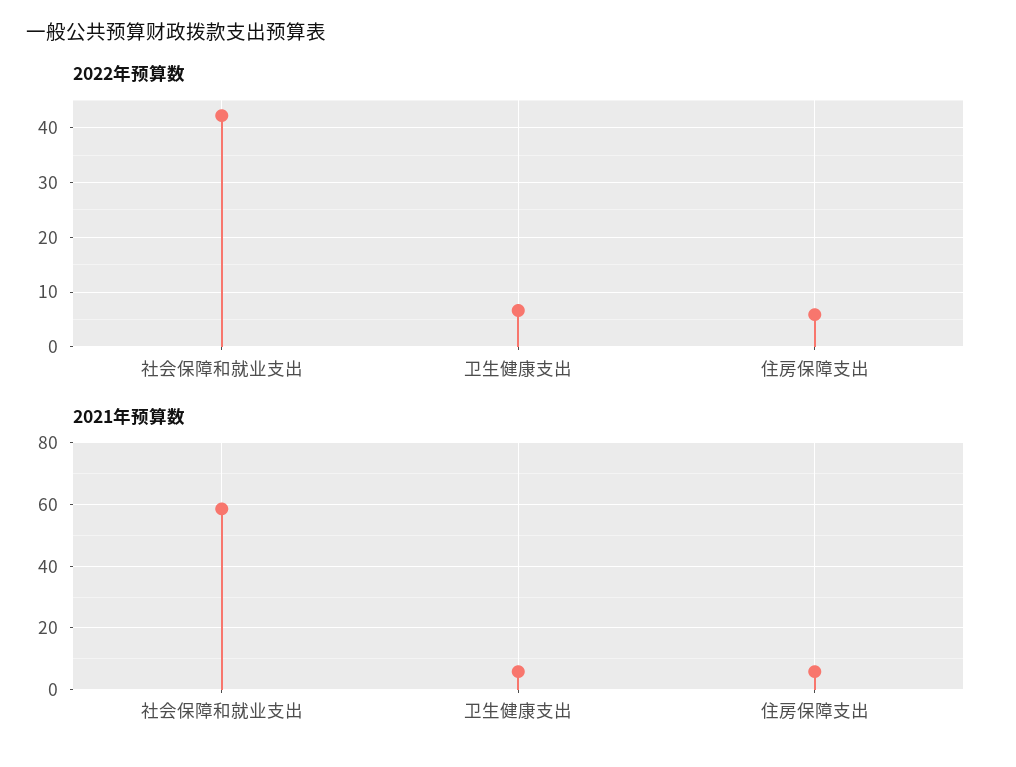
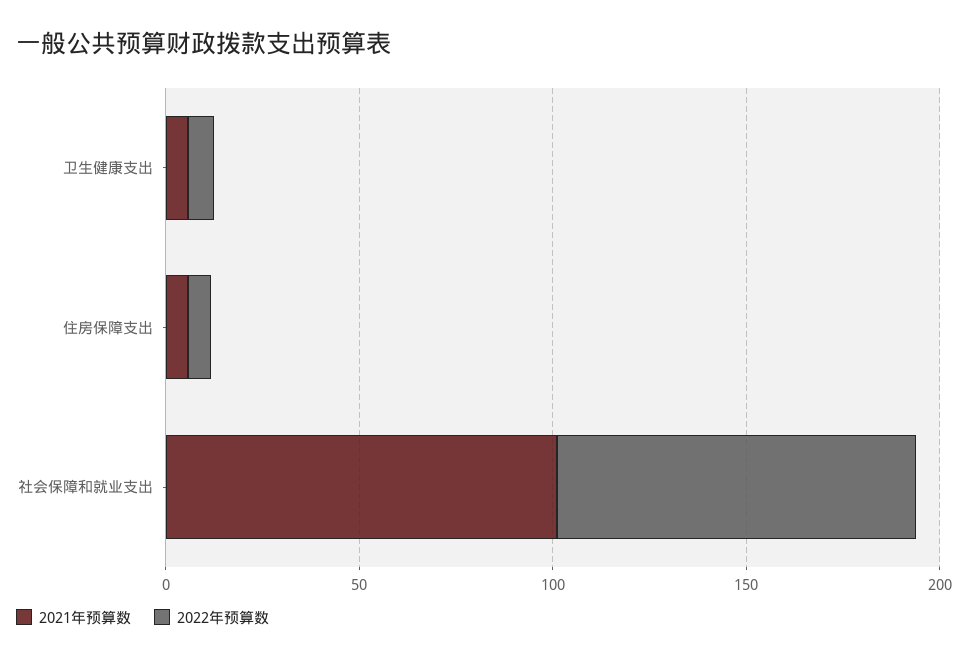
  {
    "2022年预算数": {
-     "社会保障和就业支出": 42,
+     "社会保障和就业支出": 90,
      "卫生健康支出": 6,
      "住房保障支出": 6
    },
    "2021年预算数": {
-     "社会保障和就业支出": 58,
+     "社会保障和就业支出": 100,
      "卫生健康支出": 6,
      "住房保障支出": 6
    }
  }

